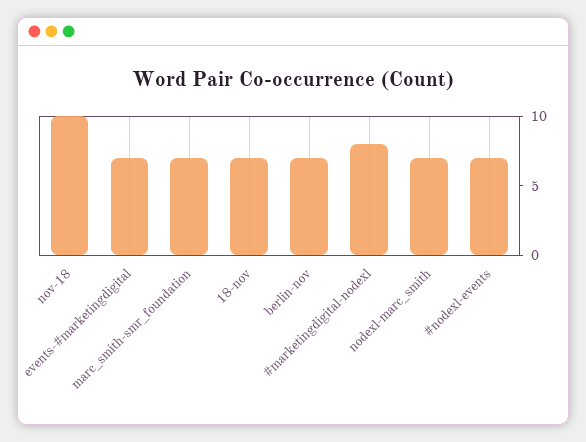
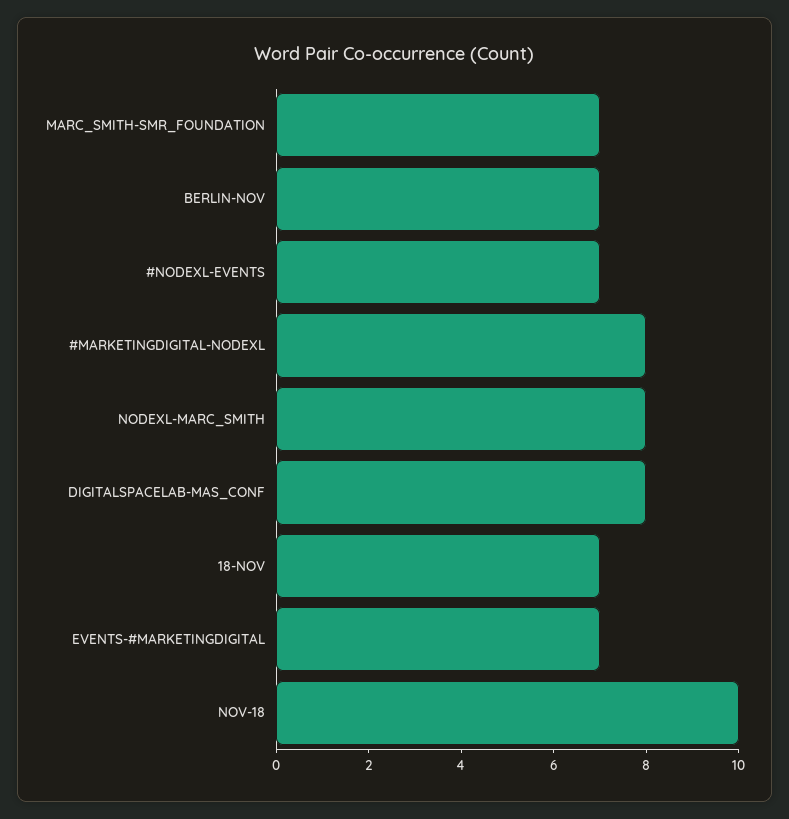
  {
    "nov-18": 10,
    "events-#marketingdigital": 7,
    "marc_smith-smr_foundation": 7,
    "18-nov": 7,
    "berlin-nov": 7,
    "#marketingdigital-nodexl": 8,
-   "nodexl-marc_smith": 7,
+   "nodexl-marc_smith": 8,
-   "#nodexl-events": 7
+   "#nodexl-events": 7,
+   "DIGITALSPACELAB-MAS_CONF": 8
  }

